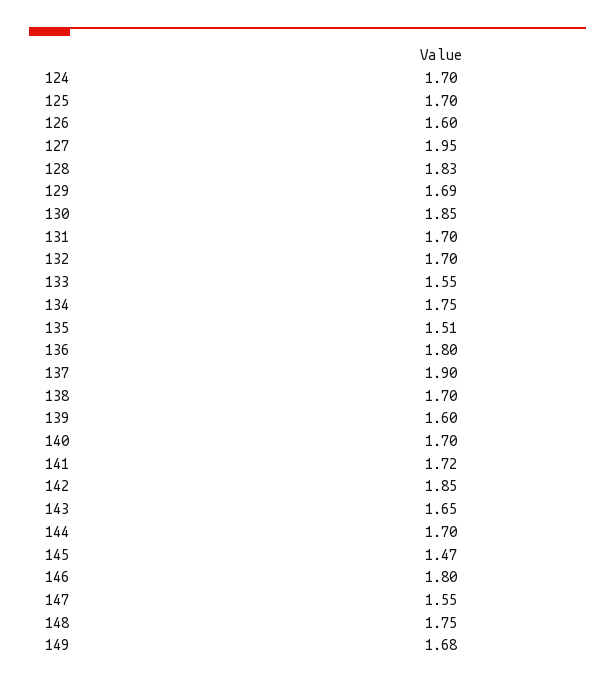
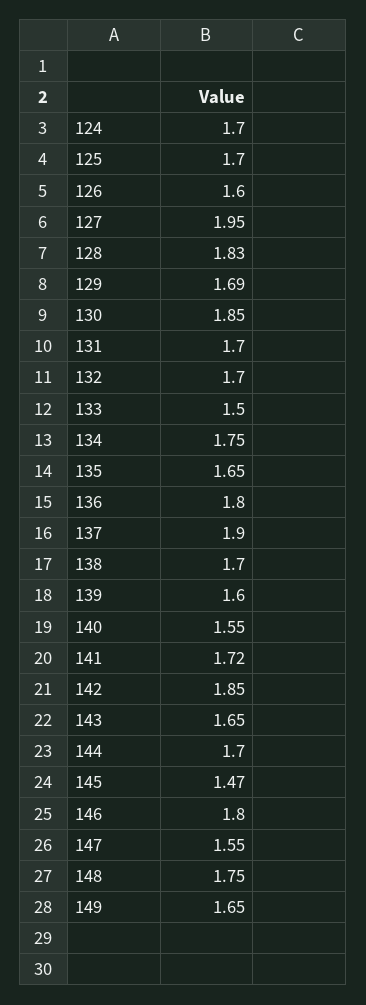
  {
    "124": 1.7,
    "125": 1.7,
    "126": 1.6,
    "127": 1.95,
    "128": 1.83,
    "129": 1.69,
    "130": 1.85,
    "131": 1.7,
    "132": 1.7,
-   "133": 1.55,
+   "133": 1.5,
    "134": 1.75,
-   "135": 1.51,
+   "135": 1.65,
    "136": 1.8,
    "137": 1.9,
    "138": 1.7,
    "139": 1.6,
-   "140": 1.7,
+   "140": 1.55,
    "141": 1.72,
    "142": 1.85,
    "143": 1.65,
    "144": 1.7,
    "145": 1.47,
    "146": 1.8,
    "147": 1.55,
    "148": 1.75,
-   "149": 1.68
+   "149": 1.65
  }

